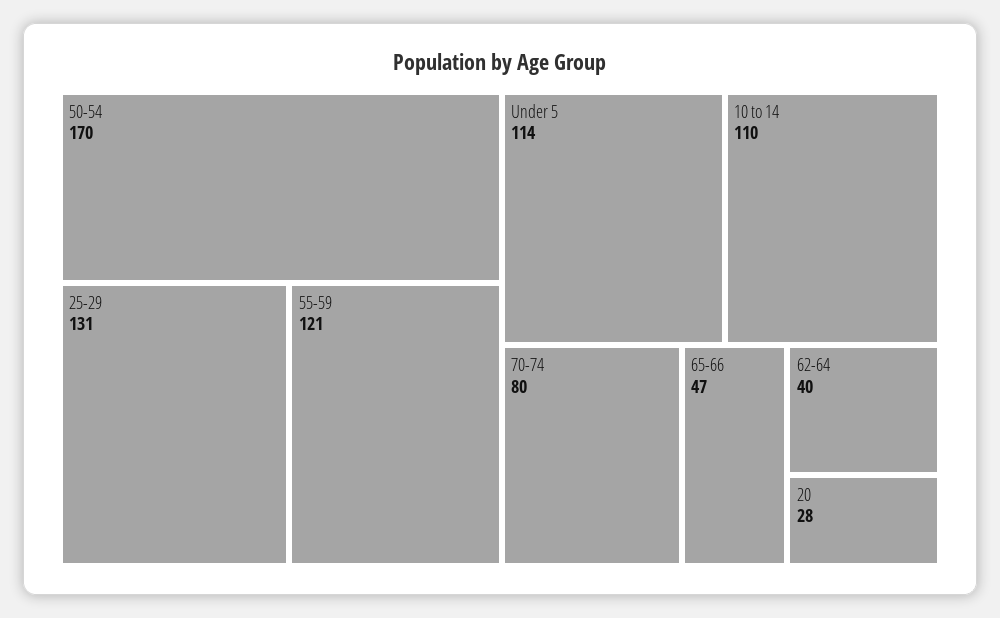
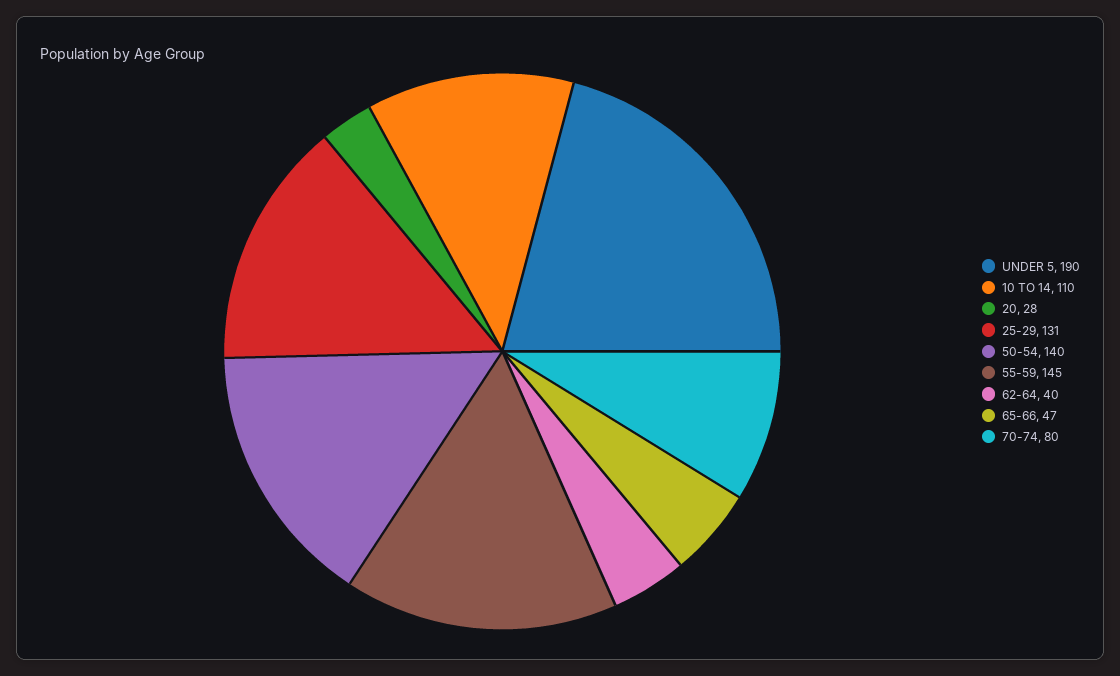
  {
-   "50-54": 170,
+   "50-54": 140,
    "25-29": 131,
-   "55-59": 121,
+   "55-59": 145,
-   "Under 5": 114,
+   "Under 5": 190,
    "10 to 14": 110,
    "70-74": 80,
    "65-66": 47,
    "62-64": 40,
    "20": 28
  }

